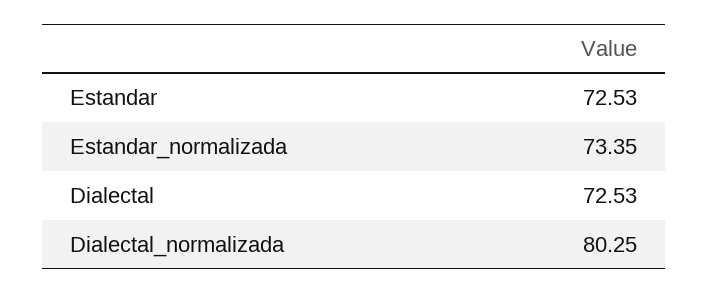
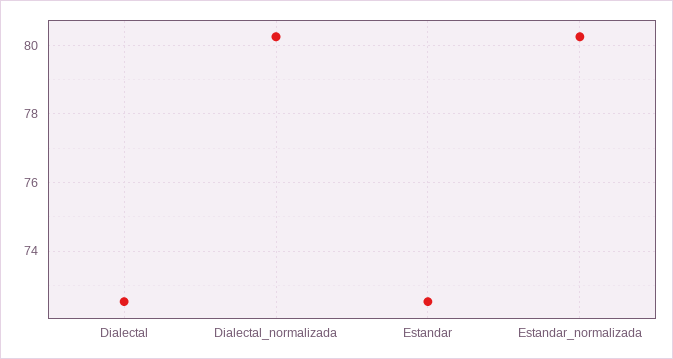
  {
    "Estandar": 72.53,
-   "Estandar_normalizada": 73.35,
+   "Estandar_normalizada": 80.2,
    "Dialectal": 72.53,
    "Dialectal_normalizada": 80.25
  }

